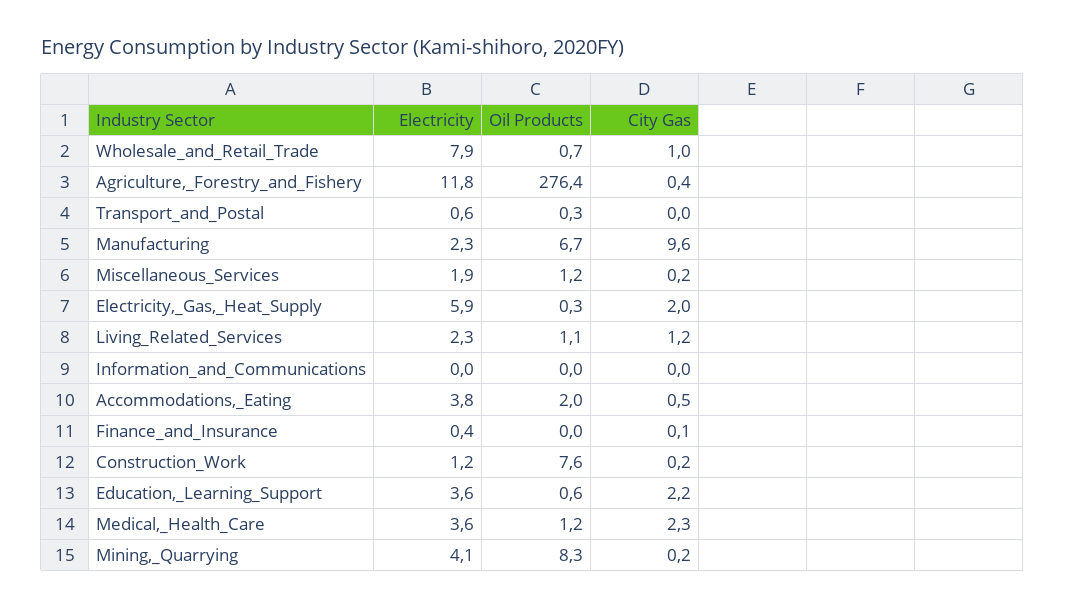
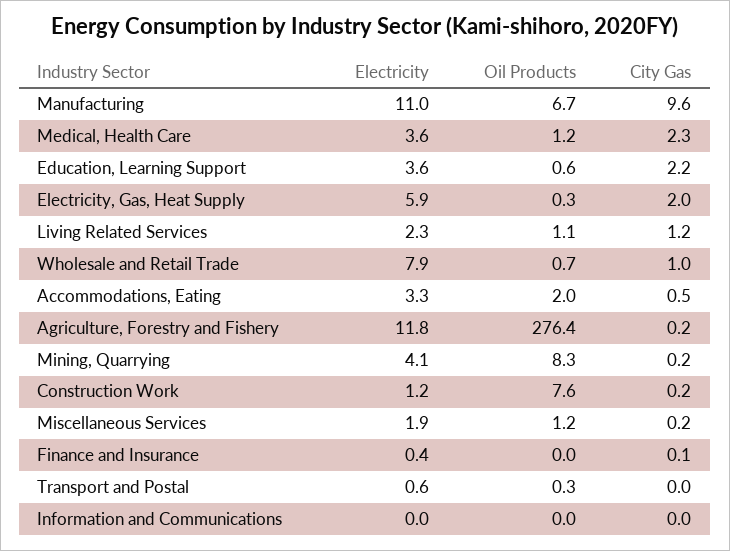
  {
    "Electricity": {
      "Wholesale_and_Retail_Trade": 7.9,
      "Agriculture,_Forestry_and_Fishery": 11.8,
      "Transport_and_Postal": 0.6,
-     "Manufacturing": 2.3,
+     "Manufacturing": 11,
      "Miscellaneous_Services": 1.9,
      "Electricity,_Gas,_Heat_Supply": 5.9,
      "Living_Related_Services": 2.3,
      "Information_and_Communications": 0,
-     "Accommodations,_Eating": 3.8,
+     "Accommodations,_Eating": 3.3,
      "Finance_and_Insurance": 0.4,
      "Construction_Work": 1.2,
      "Education,_Learning_Support": 3.6,
      "Medical,_Health_Care": 3.6,
      "Mining,_Quarrying": 4.1
    },
    "Oil Products": {
      "Wholesale_and_Retail_Trade": 0.7,
      "Agriculture,_Forestry_and_Fishery": 276.4,
      "Transport_and_Postal": 0.3,
      "Manufacturing": 6.7,
      "Miscellaneous_Services": 1.2,
      "Electricity,_Gas,_Heat_Supply": 0.3,
      "Living_Related_Services": 1.1,
      "Information_and_Communications": 0,
      "Accommodations,_Eating": 2,
      "Finance_and_Insurance": 0,
      "Construction_Work": 7.6,
      "Education,_Learning_Support": 0.6,
      "Medical,_Health_Care": 1.2,
      "Mining,_Quarrying": 8.3
    },
    "City Gas": {
      "Wholesale_and_Retail_Trade": 1,
-     "Agriculture,_Forestry_and_Fishery": 0.4,
+     "Agriculture,_Forestry_and_Fishery": 0.2,
      "Transport_and_Postal": 0,
      "Manufacturing": 9.6,
      "Miscellaneous_Services": 0.2,
      "Electricity,_Gas,_Heat_Supply": 2,
      "Living_Related_Services": 1.2,
      "Information_and_Communications": 0,
      "Accommodations,_Eating": 0.5,
      "Finance_and_Insurance": 0.1,
      "Construction_Work": 0.2,
      "Education,_Learning_Support": 2.2,
      "Medical,_Health_Care": 2.3,
      "Mining,_Quarrying": 0.2
    }
  }

